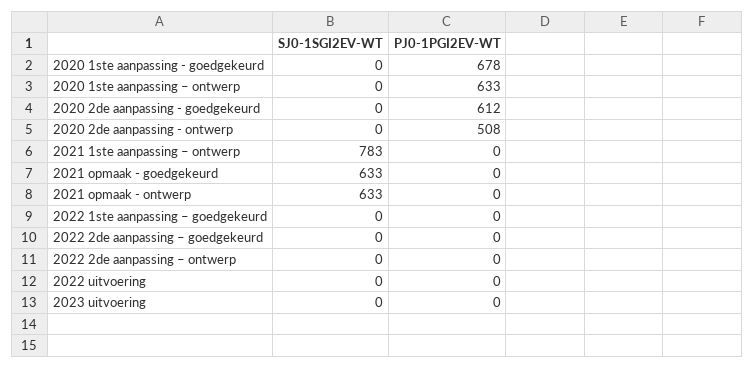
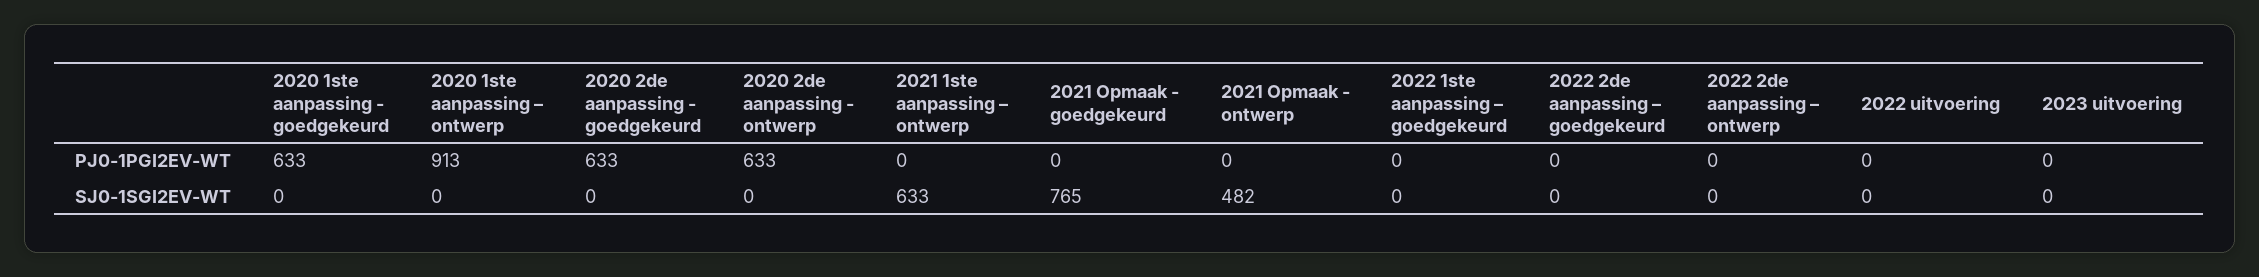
  {
    "SJ0-1SGI2EV-WT": {
      "2020 1ste aanpassing - goedgekeurd": 0,
      "2020 1ste aanpassing – ontwerp": 0,
      "2020 2de aanpassing - goedgekeurd": 0,
      "2020 2de aanpassing - ontwerp": 0,
-     "2021 1ste aanpassing – ontwerp": 783,
+     "2021 1ste aanpassing – ontwerp": 633,
-     "2021 opmaak - goedgekeurd": 633,
+     "2021 opmaak - goedgekeurd": 765,
-     "2021 opmaak - ontwerp": 633,
+     "2021 opmaak - ontwerp": 482,
      "2022 1ste aanpassing – goedgekeurd": 0,
      "2022 2de aanpassing – goedgekeurd": 0,
      "2022 2de aanpassing – ontwerp": 0,
      "2022 uitvoering": 0,
      "2023 uitvoering": 0
    },
    "PJ0-1PGI2EV-WT": {
-     "2020 1ste aanpassing - goedgekeurd": 678,
+     "2020 1ste aanpassing - goedgekeurd": 633,
-     "2020 1ste aanpassing – ontwerp": 633,
+     "2020 1ste aanpassing – ontwerp": 913,
-     "2020 2de aanpassing - goedgekeurd": 612,
+     "2020 2de aanpassing - goedgekeurd": 633,
-     "2020 2de aanpassing - ontwerp": 508,
+     "2020 2de aanpassing - ontwerp": 633,
      "2021 1ste aanpassing – ontwerp": 0,
      "2021 opmaak - goedgekeurd": 0,
      "2021 opmaak - ontwerp": 0,
      "2022 1ste aanpassing – goedgekeurd": 0,
      "2022 2de aanpassing – goedgekeurd": 0,
      "2022 2de aanpassing – ontwerp": 0,
      "2022 uitvoering": 0,
      "2023 uitvoering": 0
    }
  }

